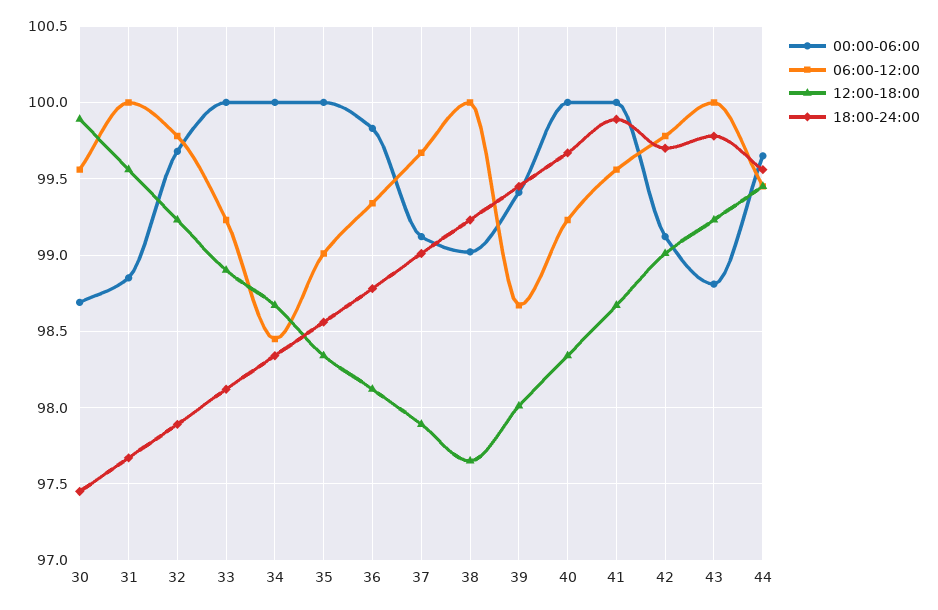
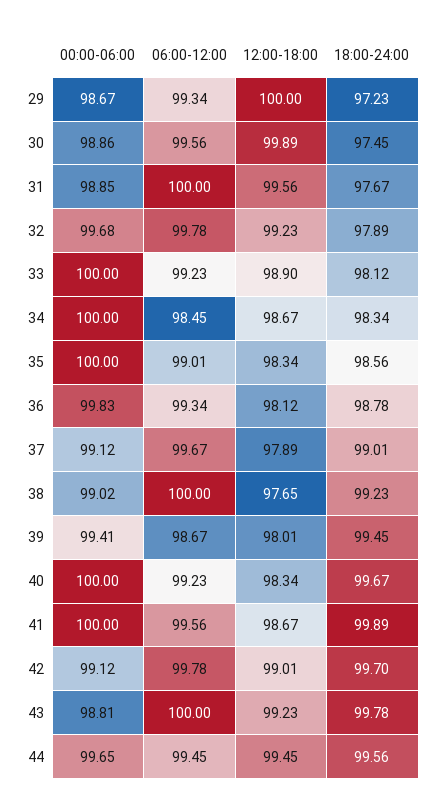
  {
    "00:00-06:00": {
-     "30": 98.7,
+     "30": 98.86,
      "31": 98.85,
      "32": 99.68,
      "33": 100,
      "34": 100,
      "35": 100,
      "36": 99.83,
      "37": 99.12,
      "38": 99.02,
      "39": 99.41,
      "40": 100,
      "41": 100,
      "42": 99.12,
      "43": 98.81,
-     "44": 99.65
+     "44": 99.65,
+     "29": 98.67
    },
    "06:00-12:00": {
      "30": 99.56,
      "31": 100,
      "32": 99.78,
      "33": 99.23,
      "34": 98.45,
      "35": 99.01,
      "36": 99.34,
      "37": 99.67,
      "38": 100,
      "39": 98.67,
      "40": 99.23,
      "41": 99.56,
      "42": 99.78,
      "43": 100,
-     "44": 99.45
+     "44": 99.45,
+     "29": 99.34
    },
    "12:00-18:00": {
      "30": 99.89,
      "31": 99.56,
      "32": 99.23,
      "33": 98.9,
      "34": 98.67,
      "35": 98.34,
      "36": 98.12,
      "37": 97.89,
      "38": 97.65,
      "39": 98.01,
      "40": 98.34,
      "41": 98.67,
      "42": 99.01,
      "43": 99.23,
-     "44": 99.45
+     "44": 99.45,
+     "29": 100
    },
    "18:00-24:00": {
      "30": 97.45,
      "31": 97.67,
      "32": 97.89,
      "33": 98.12,
      "34": 98.34,
      "35": 98.56,
      "36": 98.78,
      "37": 99.01,
      "38": 99.23,
      "39": 99.45,
      "40": 99.67,
      "41": 99.89,
      "42": 99.7,
      "43": 99.78,
-     "44": 99.56
+     "44": 99.56,
+     "29": 97.23
    }
  }

